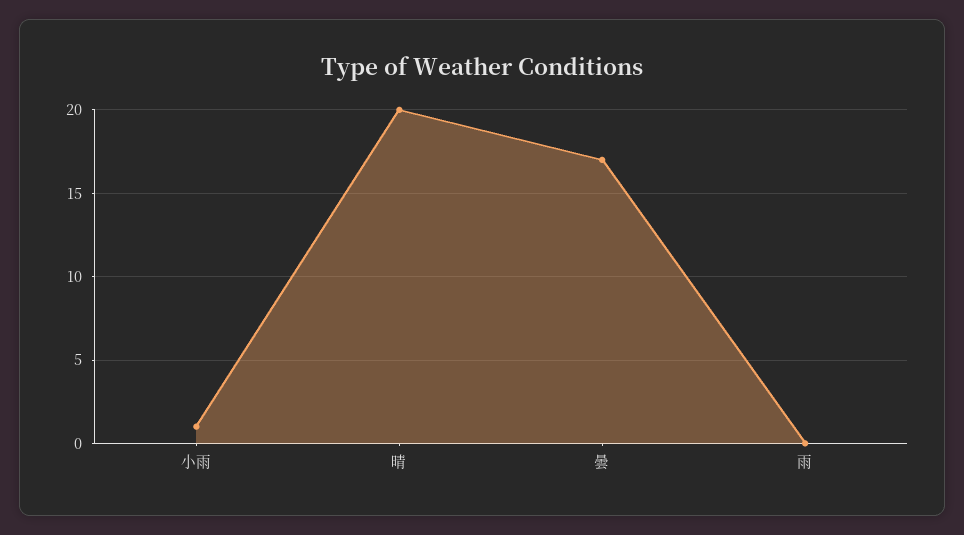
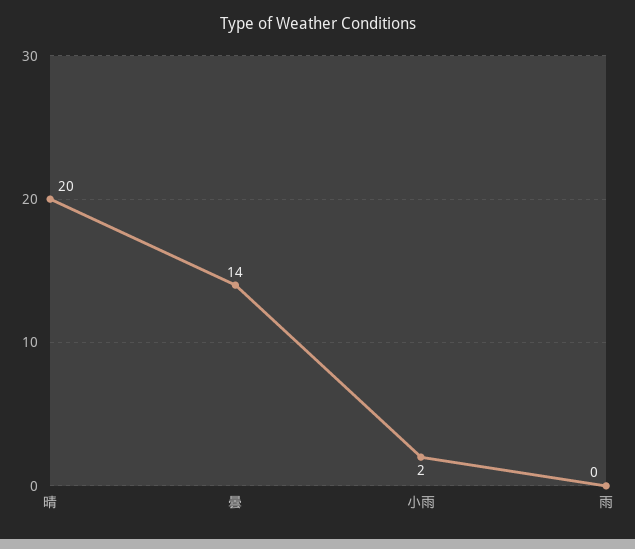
  {
-   "小雨": 1,
+   "小雨": 2,
    "晴": 20,
-   "曇": 17,
+   "曇": 14,
    "雨": 0
  }

